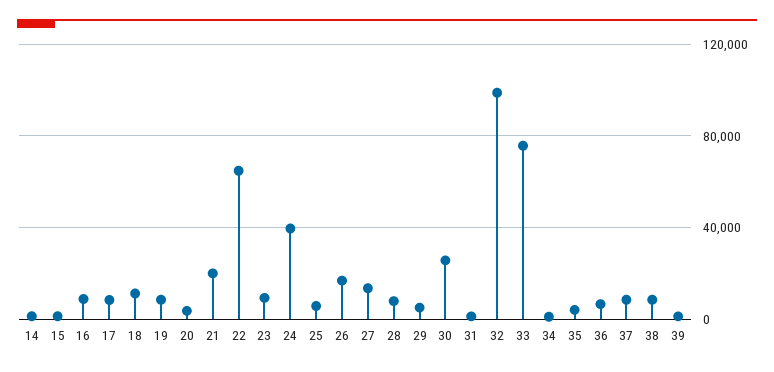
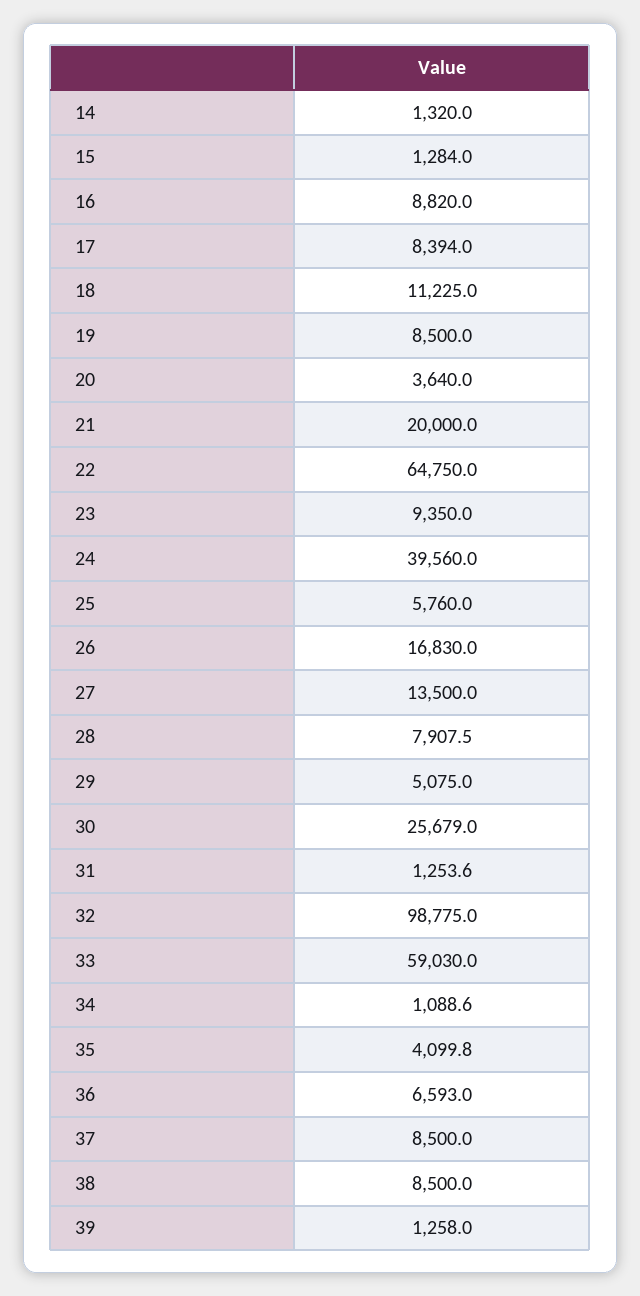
  {
    "14": 1320,
    "15": 1284,
    "16": 8820,
    "17": 8394,
    "18": 11225,
    "19": 8500,
    "20": 3640,
    "21": 20000,
    "22": 64750,
    "23": 9350,
    "24": 39560,
    "25": 5760,
    "26": 16830,
    "27": 13500,
    "28": 7907.5,
    "29": 5075,
    "30": 25679,
    "31": 1253.6,
    "32": 98775,
-   "33": 75000,
+   "33": 59030,
    "34": 1088.6,
    "35": 4099.8,
    "36": 6593,
    "37": 8500,
    "38": 8500,
    "39": 1258
  }

